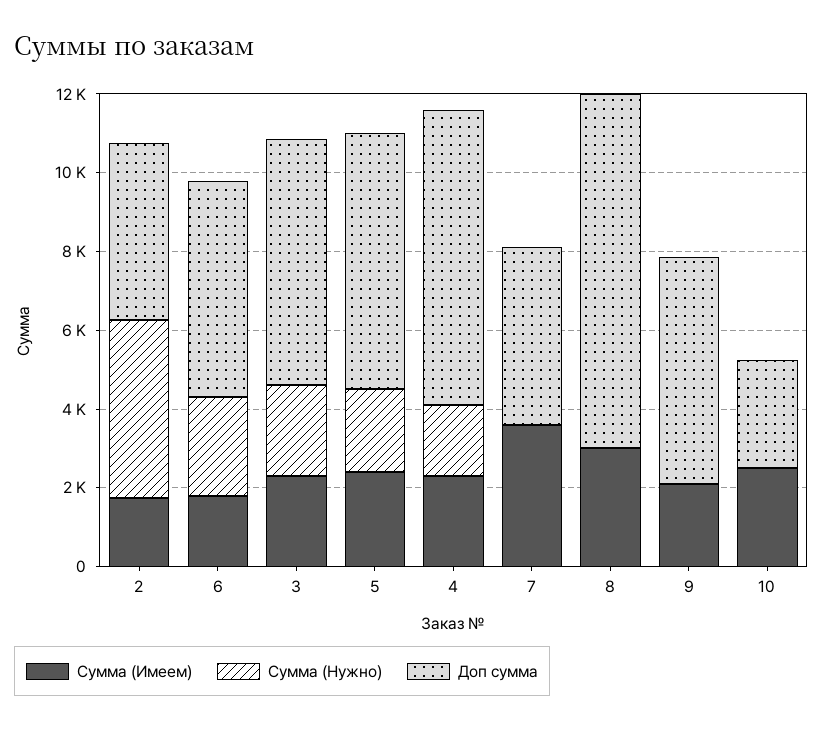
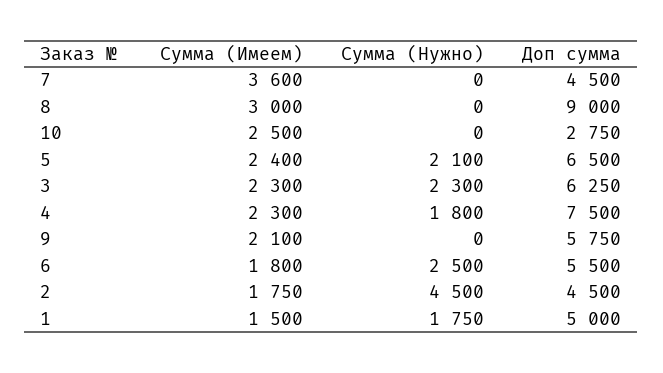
  {
    "Сумма (Имеем)": {
      "2": 1750,
      "6": 1800,
      "3": 2300,
      "5": 2400,
      "4": 2300,
      "7": 3600,
      "8": 3000,
      "9": 2100,
-     "10": 2500
+     "10": 2500,
+     "1": 1500
    },
    "Сумма (Нужно)": {
      "2": 4500,
      "6": 2500,
      "3": 2300,
      "5": 2100,
      "4": 1800,
      "7": 0,
      "8": 0,
      "9": 0,
-     "10": 0
+     "10": 0,
+     "1": 1750
    },
    "Доп сумма": {
      "2": 4500,
      "6": 5500,
      "3": 6250,
      "5": 6500,
      "4": 7500,
      "7": 4500,
      "8": 9000,
      "9": 5750,
-     "10": 2750
+     "10": 2750,
+     "1": 5000
    }
  }

